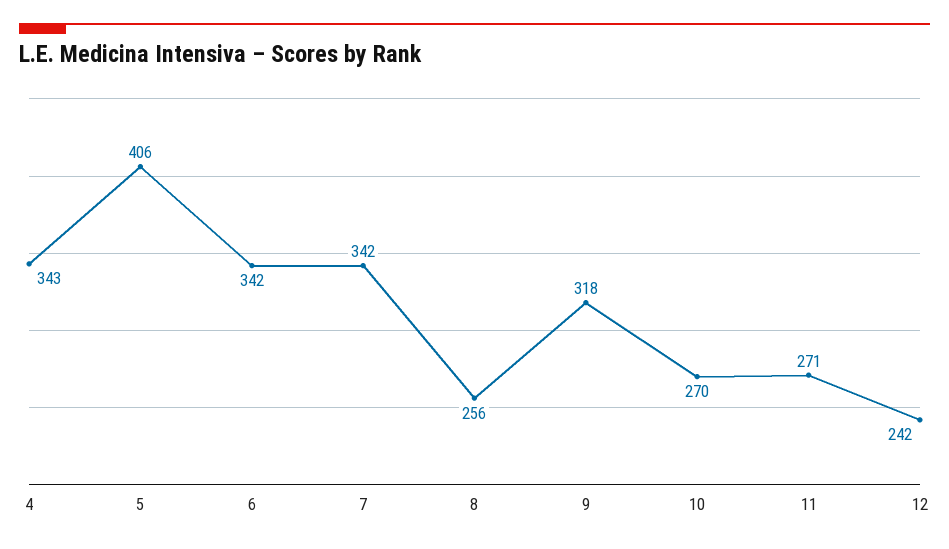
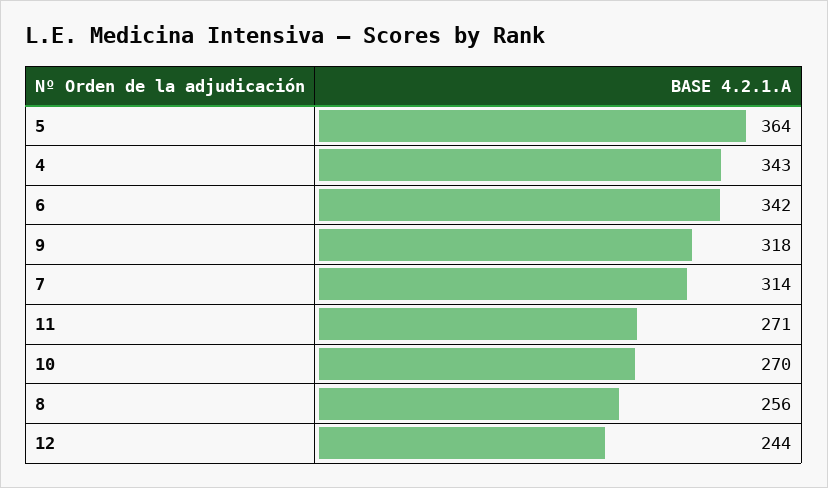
  {
    "4": 343,
-   "5": 406,
+   "5": 364,
    "6": 342,
-   "7": 342,
+   "7": 314,
    "8": 256,
    "9": 318,
    "10": 270,
    "11": 271,
-   "12": 242
+   "12": 244
  }

